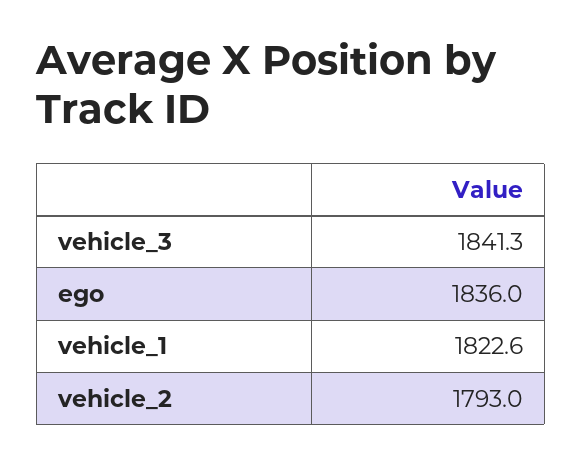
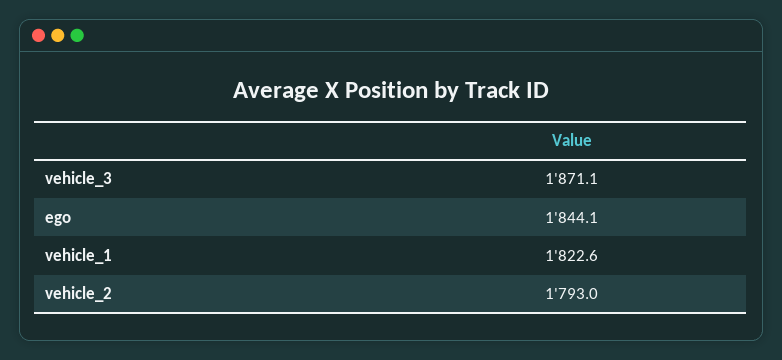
  {
-   "vehicle_3": 1841.3,
+   "vehicle_3": 1871.1,
-   "ego": 1836,
+   "ego": 1844.1,
    "vehicle_1": 1822.6,
    "vehicle_2": 1793
  }

